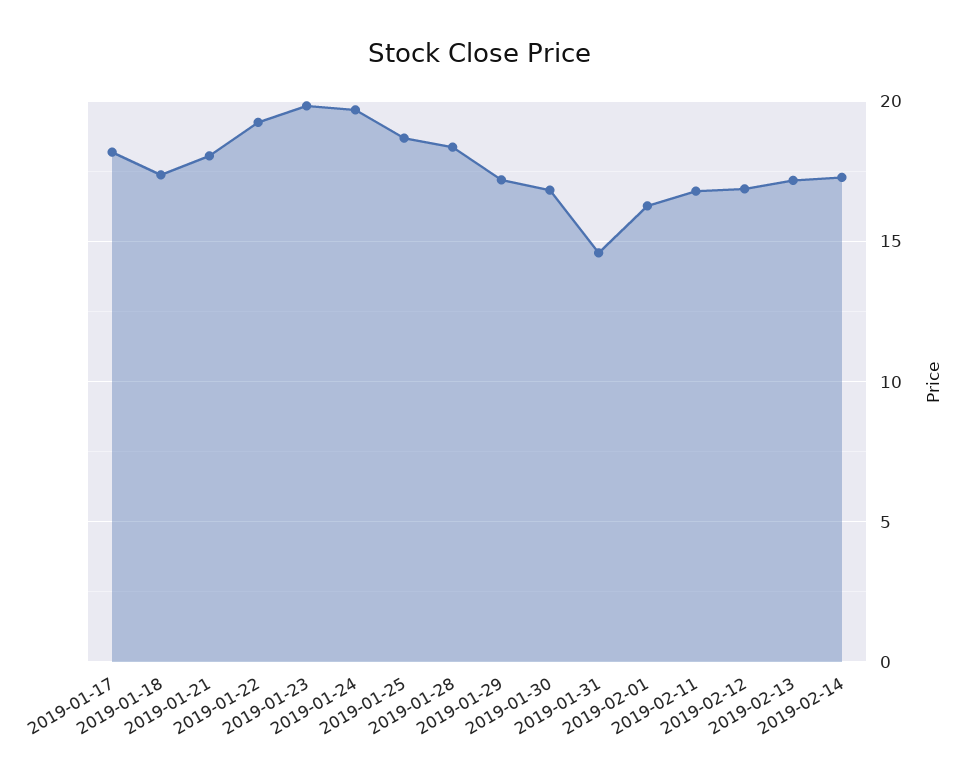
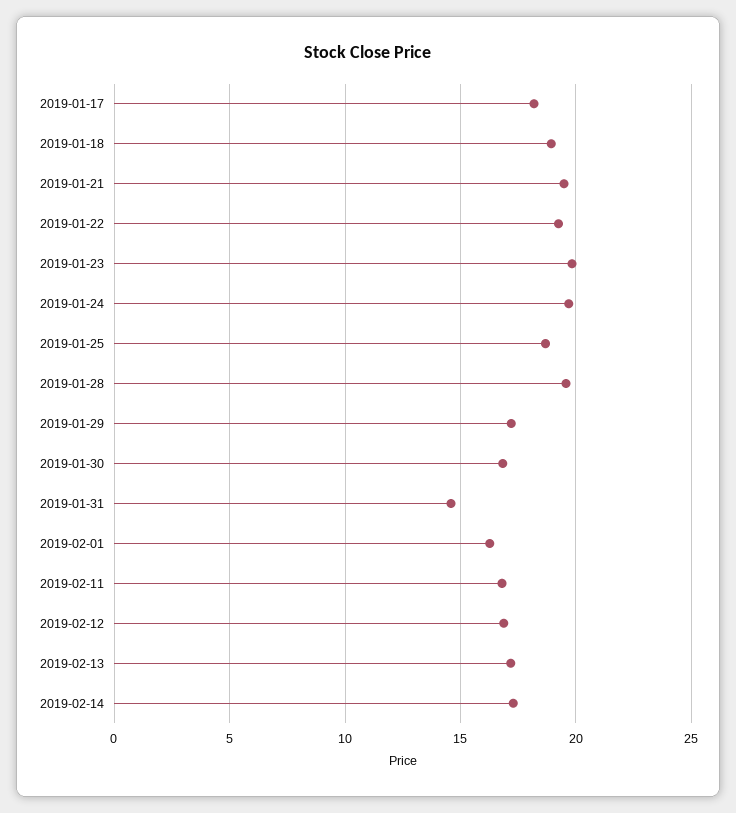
  {
    "2019-01-17": 18,
-   "2019-01-18": 17.5,
+   "2019-01-18": 19,
-   "2019-01-21": 18,
+   "2019-01-21": 19.5,
    "2019-01-22": 19.5,
    "2019-01-23": 20,
    "2019-01-24": 19.5,
    "2019-01-25": 18.5,
-   "2019-01-28": 18.5,
+   "2019-01-28": 19.5,
    "2019-01-29": 17,
    "2019-01-30": 17,
    "2019-01-31": 14.5,
    "2019-02-01": 16.5,
    "2019-02-11": 17,
    "2019-02-12": 17,
    "2019-02-13": 17,
    "2019-02-14": 17.5
  }

